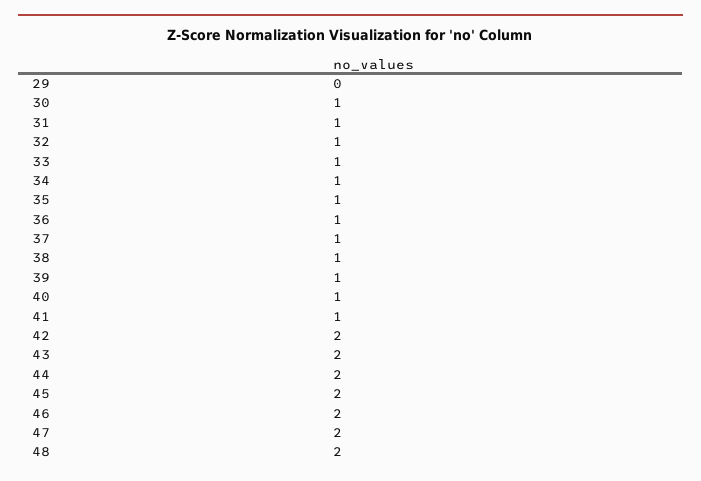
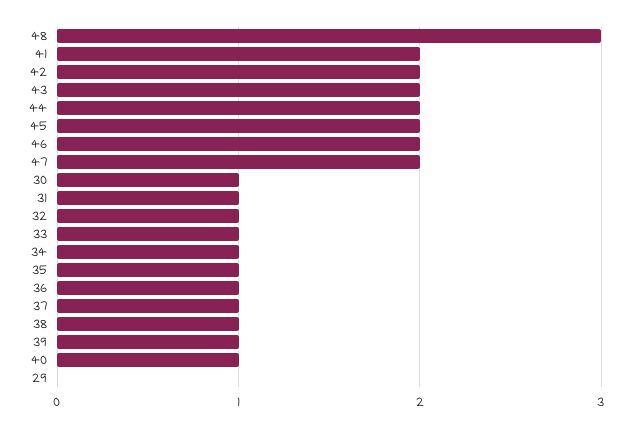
  {
    "29": 0,
    "30": 1,
    "31": 1,
    "32": 1,
    "33": 1,
    "34": 1,
    "35": 1,
    "36": 1,
    "37": 1,
    "38": 1,
    "39": 1,
    "40": 1,
-   "41": 1,
+   "41": 2,
    "42": 2,
    "43": 2,
    "44": 2,
    "45": 2,
    "46": 2,
    "47": 2,
-   "48": 2
+   "48": 3
  }

